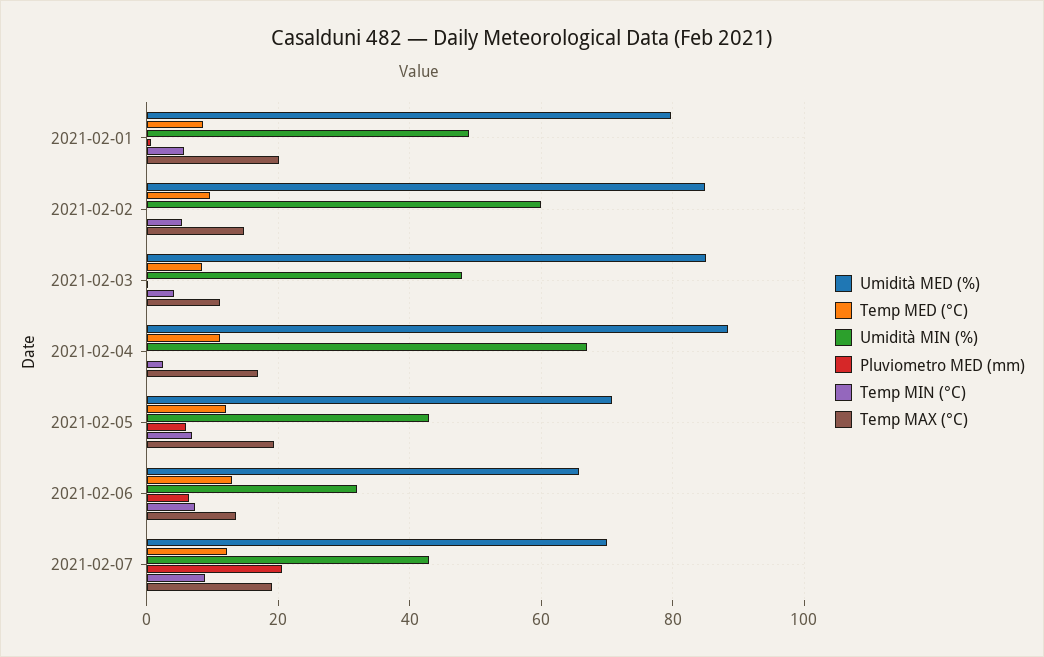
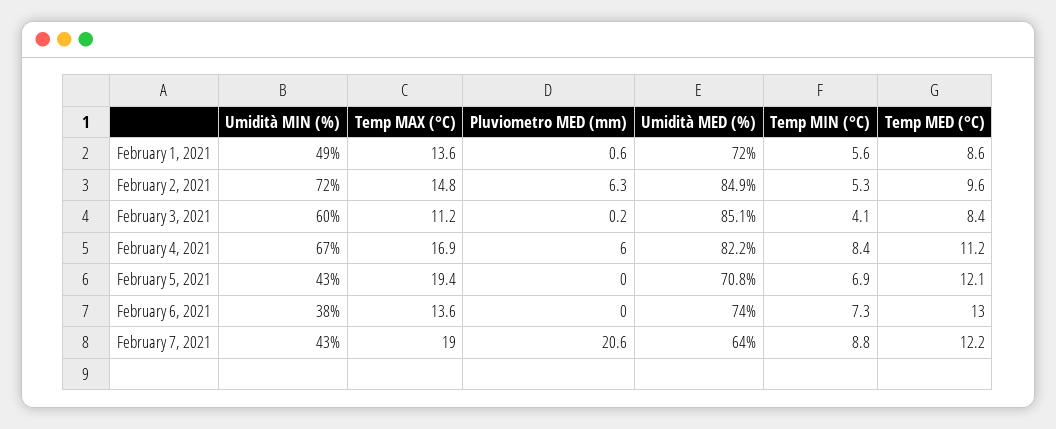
  {
    "Umidità MED (%)": {
-     "2021-02-01": 80,
+     "2021-02-01": 72,
      "2021-02-02": 84.9,
      "2021-02-03": 85.1,
-     "2021-02-04": 88,
+     "2021-02-04": 82.2,
      "2021-02-05": 70.8,
-     "2021-02-06": 66,
+     "2021-02-06": 74,
-     "2021-02-07": 70
+     "2021-02-07": 64
    },
    "Temp MED (°C)": {
      "2021-02-01": 8.6,
      "2021-02-02": 9.6,
      "2021-02-03": 8.4,
      "2021-02-04": 11.2,
      "2021-02-05": 12.1,
      "2021-02-06": 13,
      "2021-02-07": 12.2
    },
    "Umidità MIN (%)": {
      "2021-02-01": 49,
-     "2021-02-02": 60,
+     "2021-02-02": 72,
-     "2021-02-03": 48,
+     "2021-02-03": 60,
      "2021-02-04": 67,
      "2021-02-05": 43,
-     "2021-02-06": 32,
+     "2021-02-06": 38,
      "2021-02-07": 43
    },
    "Pluviometro MED (mm)": {
      "2021-02-01": 0.6,
-     "2021-02-02": 0,
+     "2021-02-02": 6.3,
      "2021-02-03": 0.2,
-     "2021-02-04": 0,
+     "2021-02-04": 6,
-     "2021-02-05": 6,
+     "2021-02-05": 0,
-     "2021-02-06": 6,
+     "2021-02-06": 0,
      "2021-02-07": 20.6
    },
    "Temp MIN (°C)": {
      "2021-02-01": 5.6,
      "2021-02-02": 5.3,
      "2021-02-03": 4.1,
-     "2021-02-04": 2,
+     "2021-02-04": 8.4,
      "2021-02-05": 6.9,
      "2021-02-06": 7.3,
      "2021-02-07": 8.8
    },
    "Temp MAX (°C)": {
-     "2021-02-01": 20,
+     "2021-02-01": 13.6,
      "2021-02-02": 14.8,
      "2021-02-03": 11.2,
      "2021-02-04": 16.9,
      "2021-02-05": 19.4,
      "2021-02-06": 13.6,
      "2021-02-07": 19
    }
  }

